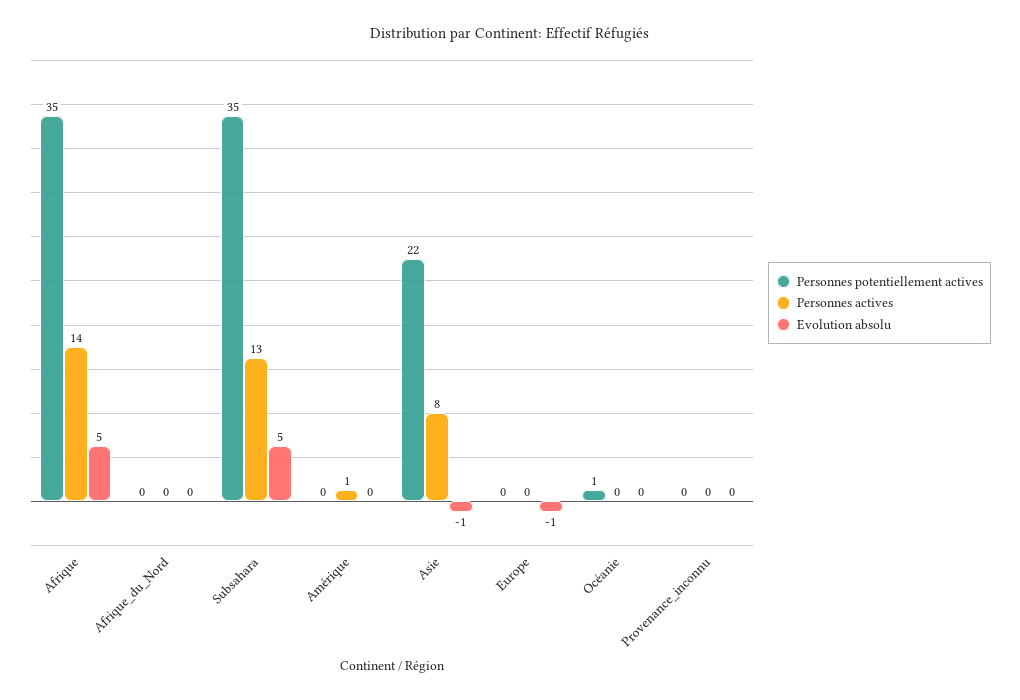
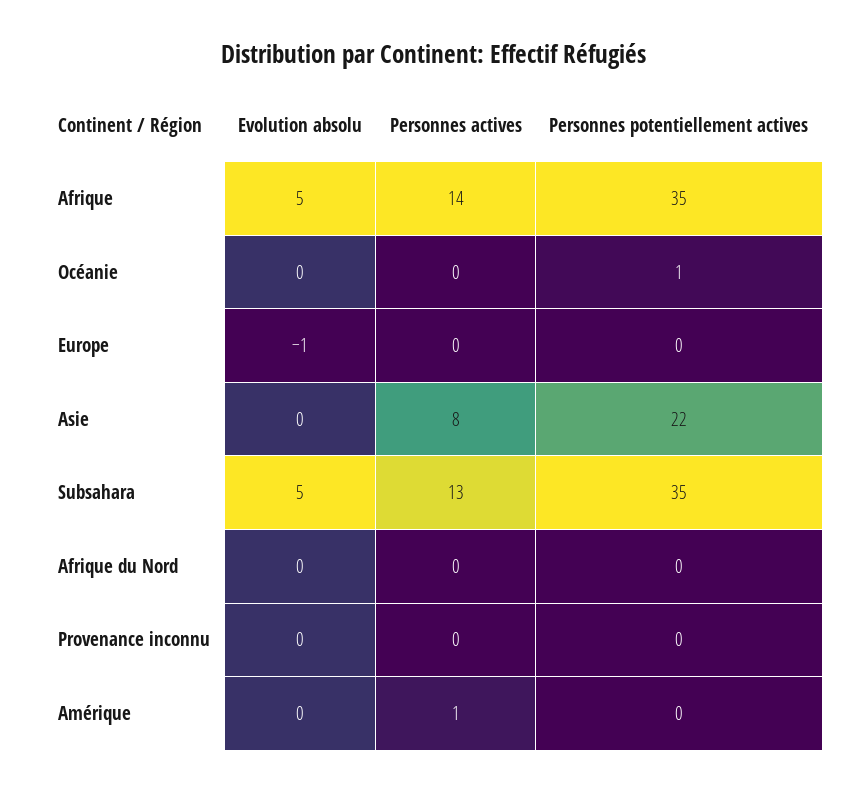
  {
    "Personnes potentiellement actives": {
      "Afrique": 35,
      "Afrique_du_Nord": 0,
      "Subsahara": 35,
      "Amérique": 0,
      "Asie": 22,
      "Europe": 0,
      "Océanie": 1,
      "Provenance_inconnu": 0
    },
    "Personnes actives": {
      "Afrique": 14,
      "Afrique_du_Nord": 0,
      "Subsahara": 13,
      "Amérique": 1,
      "Asie": 8,
      "Europe": 0,
      "Océanie": 0,
      "Provenance_inconnu": 0
    },
    "Evolution absolu": {
      "Afrique": 5,
      "Afrique_du_Nord": 0,
      "Subsahara": 5,
      "Amérique": 0,
-     "Asie": -1,
+     "Asie": 0,
      "Europe": -1,
      "Océanie": 0,
      "Provenance_inconnu": 0
    }
  }

